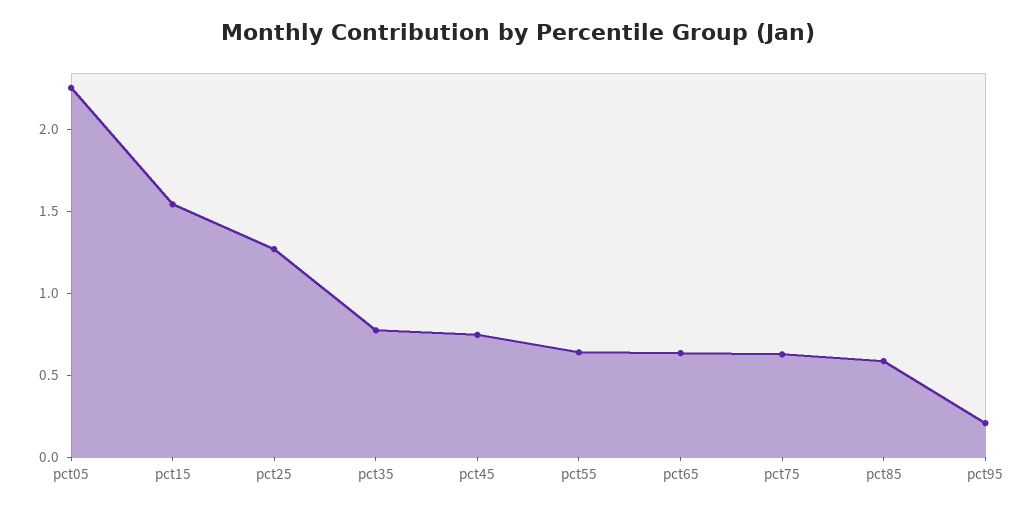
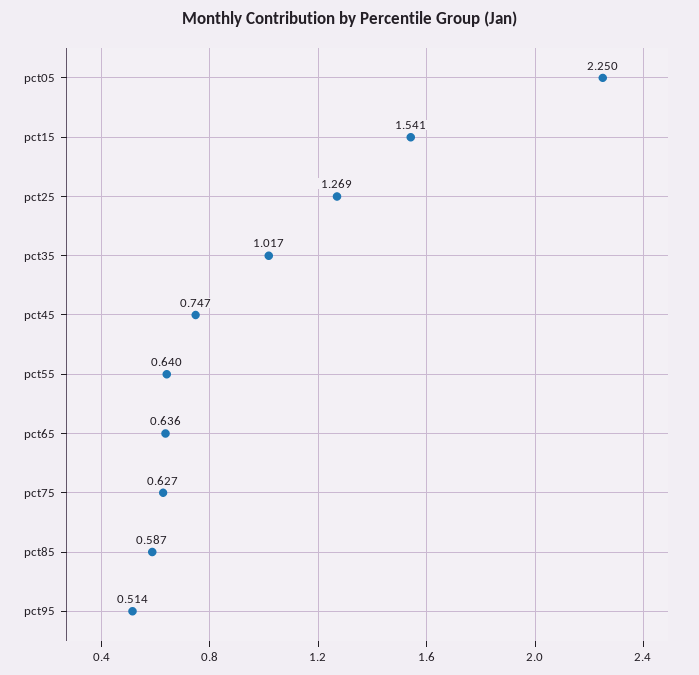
  {
    "pct05": 2.25,
    "pct15": 1.541,
    "pct25": 1.269,
-   "pct35": 0.8,
+   "pct35": 1.017,
    "pct45": 0.747,
    "pct55": 0.64,
    "pct65": 0.636,
    "pct75": 0.627,
    "pct85": 0.587,
-   "pct95": 0.2
+   "pct95": 0.514
  }

